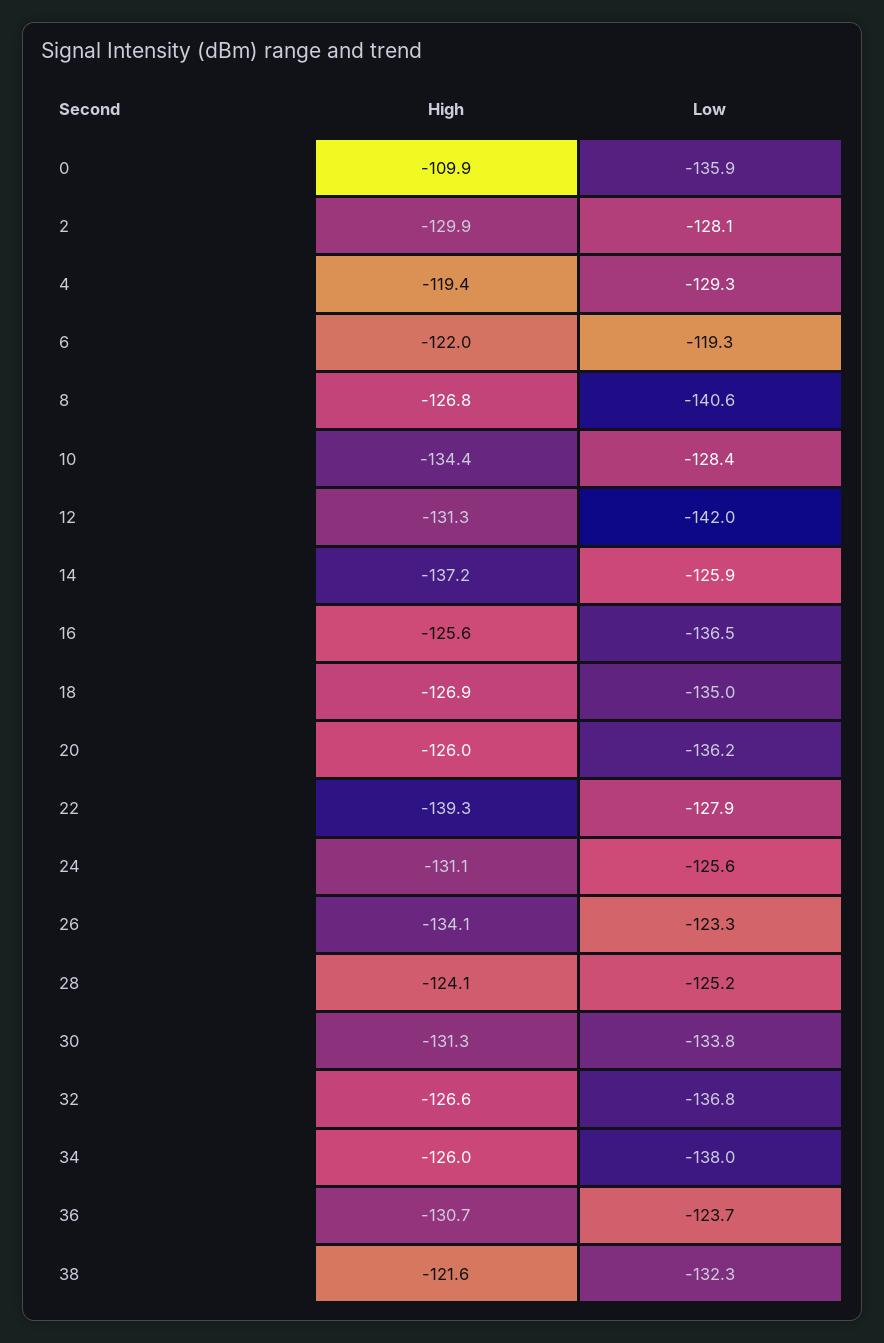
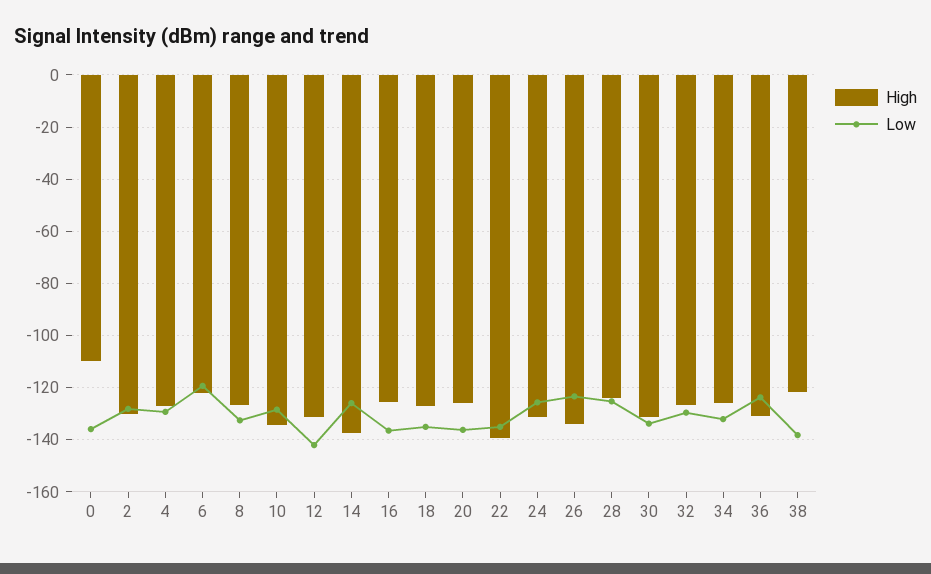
  {
    "High": {
      "0": -109.9,
      "2": -129.9,
-     "4": -119.4,
+     "4": -127.5,
      "6": -122,
      "8": -126.8,
      "10": -134.4,
      "12": -131.3,
      "14": -137.2,
      "16": -125.6,
      "18": -126.9,
      "20": -126,
      "22": -139.3,
      "24": -131.1,
      "26": -134.1,
      "28": -124.1,
      "30": -131.3,
      "32": -126.6,
      "34": -126,
      "36": -130.7,
      "38": -121.6
    },
    "Low": {
      "0": -135.9,
      "2": -128.1,
      "4": -129.3,
      "6": -119.3,
-     "8": -140.6,
+     "8": -132.5,
      "10": -128.4,
      "12": -142,
      "14": -125.9,
      "16": -136.5,
      "18": -135,
      "20": -136.2,
-     "22": -127.9,
+     "22": -135,
      "24": -125.6,
      "26": -123.3,
      "28": -125.2,
      "30": -133.8,
-     "32": -136.8,
+     "32": -130,
-     "34": -138,
+     "34": -132.5,
      "36": -123.7,
-     "38": -132.3
+     "38": -137.5
    }
  }

